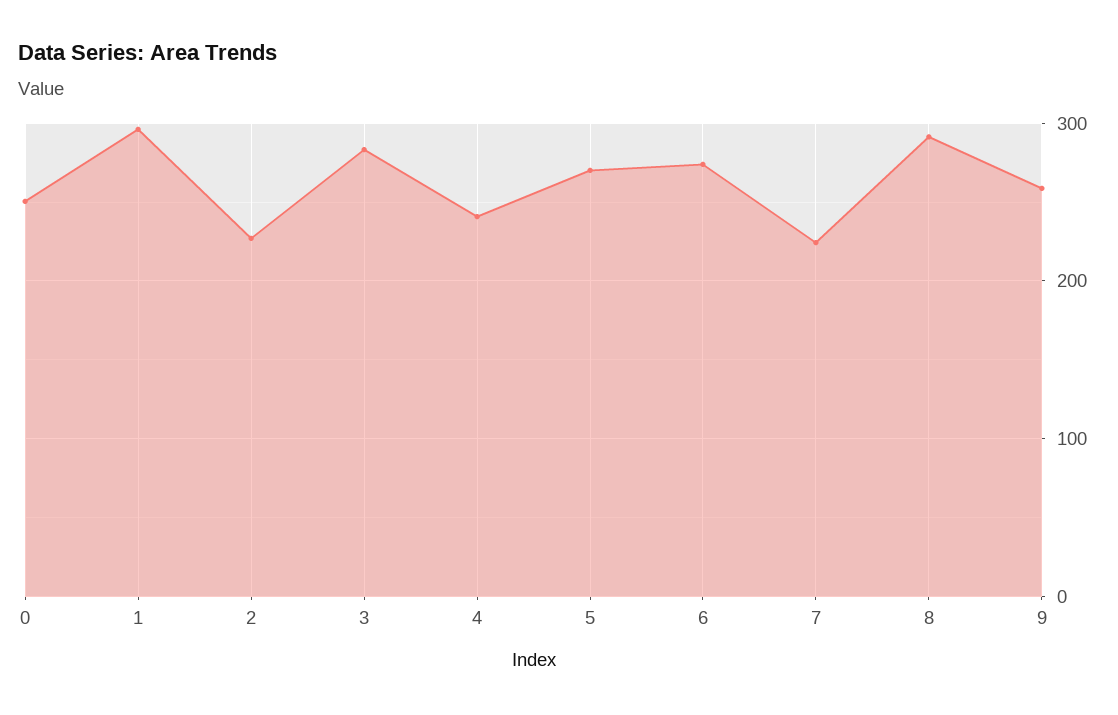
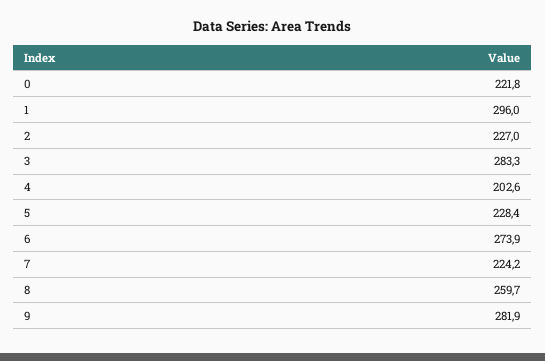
  {
-   "0": 250,
+   "0": 221.8,
    "1": 296,
    "2": 227,
    "3": 283.3,
-   "4": 240,
+   "4": 202.6,
-   "5": 270,
+   "5": 228.4,
    "6": 273.9,
    "7": 224.2,
-   "8": 290,
+   "8": 259.7,
-   "9": 260
+   "9": 281.9
  }

